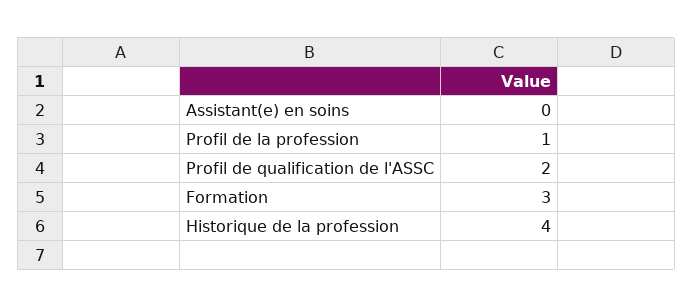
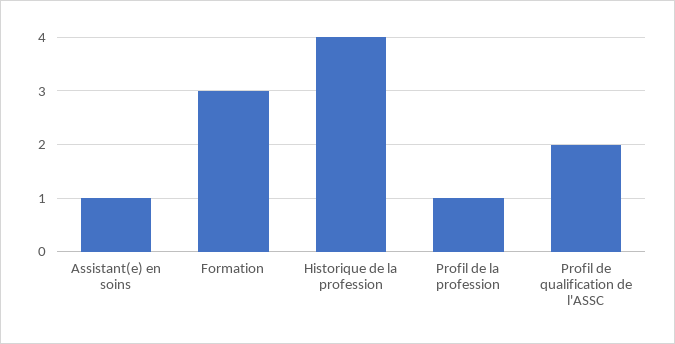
  {
-   "Assistant(e) en soins": 0,
+   "Assistant(e) en soins": 1,
    "Profil de la profession": 1,
    "Profil de qualification de l'ASSC": 2,
    "Formation": 3,
    "Historique de la profession": 4
  }

